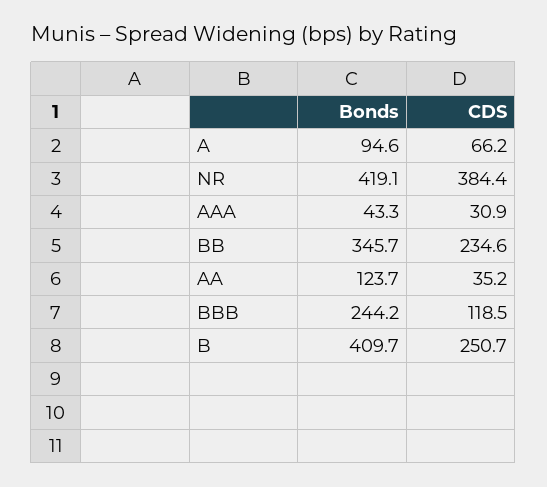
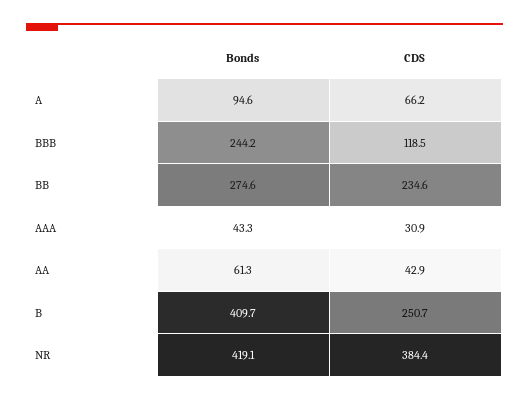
  {
    "Bonds": {
      "A": 94.6,
      "NR": 419.1,
      "AAA": 43.3,
-     "BB": 345.7,
+     "BB": 274.6,
-     "AA": 123.7,
+     "AA": 61.3,
      "BBB": 244.2,
      "B": 409.7
    },
    "CDS": {
      "A": 66.2,
      "NR": 384.4,
      "AAA": 30.9,
      "BB": 234.6,
-     "AA": 35.2,
+     "AA": 42.9,
      "BBB": 118.5,
      "B": 250.7
    }
  }

